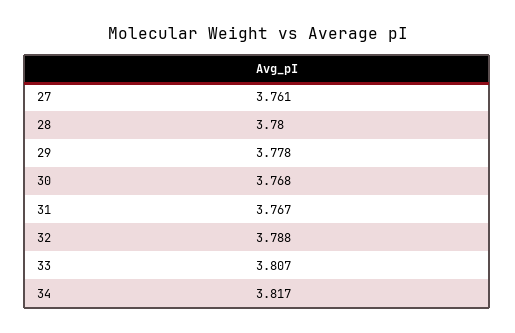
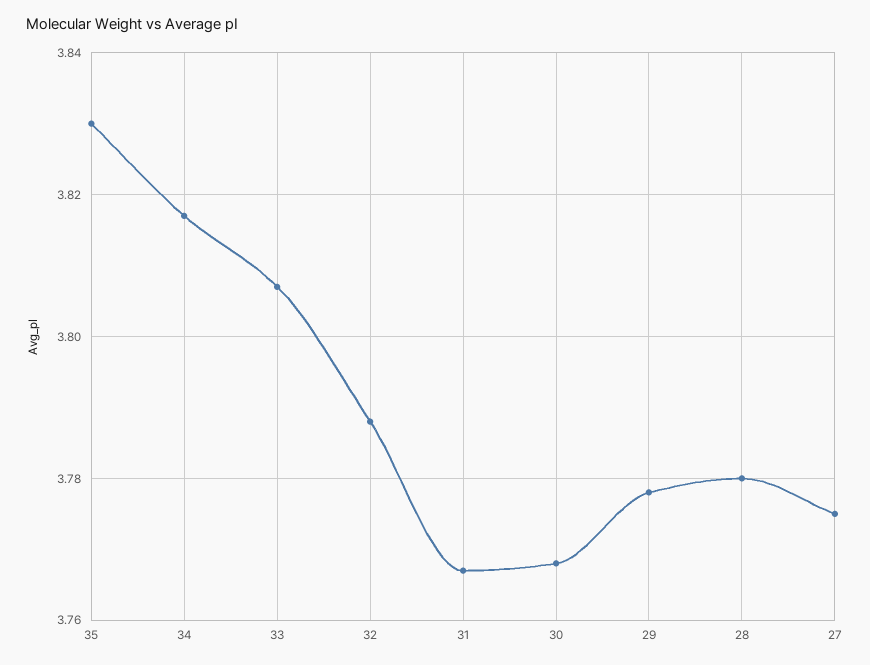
  {
-   "27": 3.761,
+   "27": 3.775,
    "28": 3.78,
    "29": 3.778,
    "30": 3.768,
    "31": 3.767,
    "32": 3.788,
    "33": 3.807,
-   "34": 3.817
+   "34": 3.817,
+   "35": 3.83
  }

